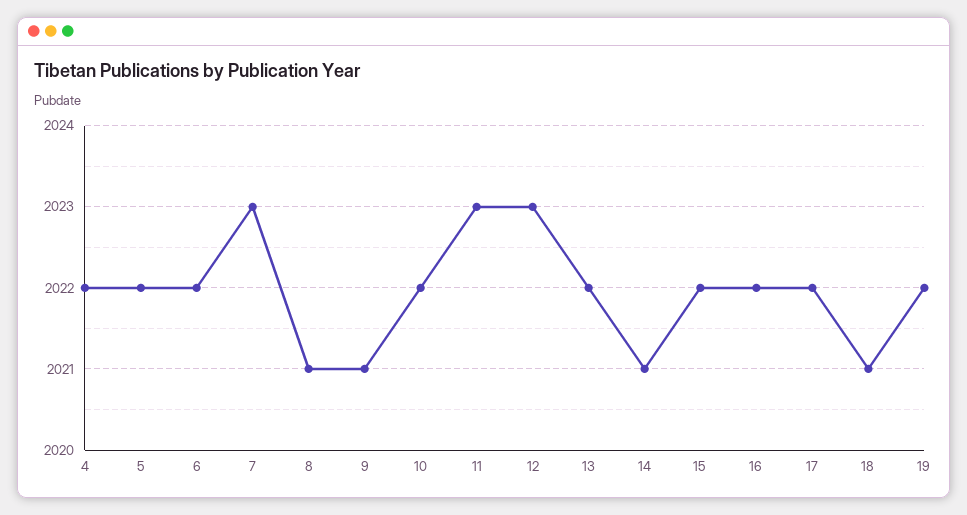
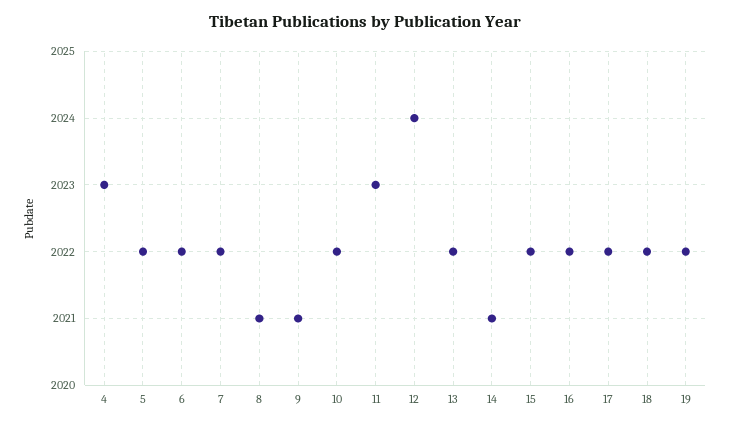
  {
-   "4": 2022,
+   "4": 2023,
    "5": 2022,
    "6": 2022,
-   "7": 2023,
+   "7": 2022,
    "8": 2021,
    "9": 2021,
    "10": 2022,
    "11": 2023,
-   "12": 2023,
+   "12": 2024,
    "13": 2022,
    "14": 2021,
    "15": 2022,
    "16": 2022,
    "17": 2022,
-   "18": 2021,
+   "18": 2022,
    "19": 2022
  }

